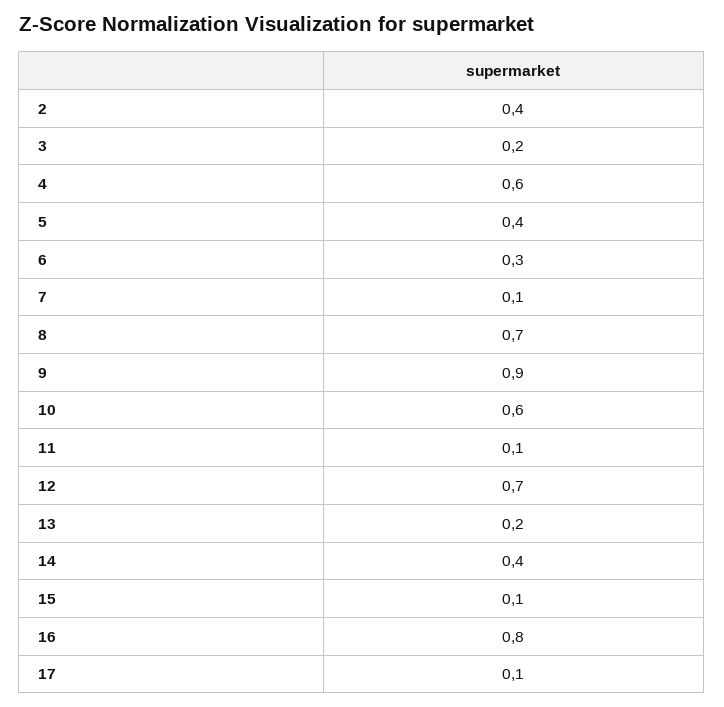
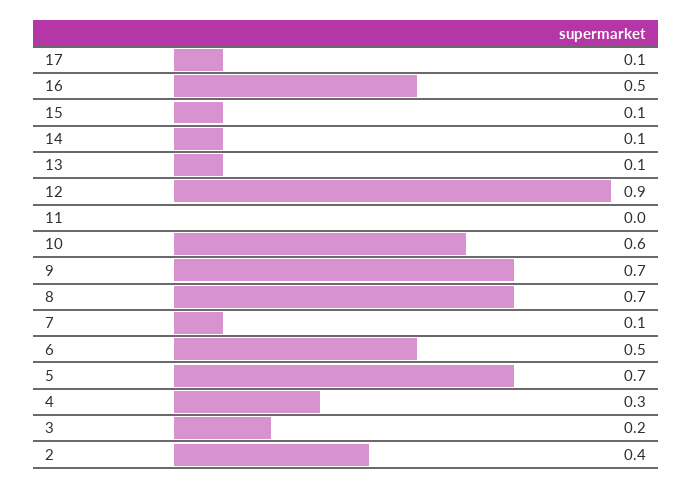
  {
    "2": 0.4,
    "3": 0.2,
-   "4": 0.6,
+   "4": 0.3,
-   "5": 0.4,
+   "5": 0.7,
-   "6": 0.3,
+   "6": 0.5,
    "7": 0.1,
    "8": 0.7,
-   "9": 0.9,
+   "9": 0.7,
    "10": 0.6,
-   "11": 0.1,
+   "11": 0,
-   "12": 0.7,
+   "12": 0.9,
-   "13": 0.2,
+   "13": 0.1,
-   "14": 0.4,
+   "14": 0.1,
    "15": 0.1,
-   "16": 0.8,
+   "16": 0.5,
    "17": 0.1
  }

